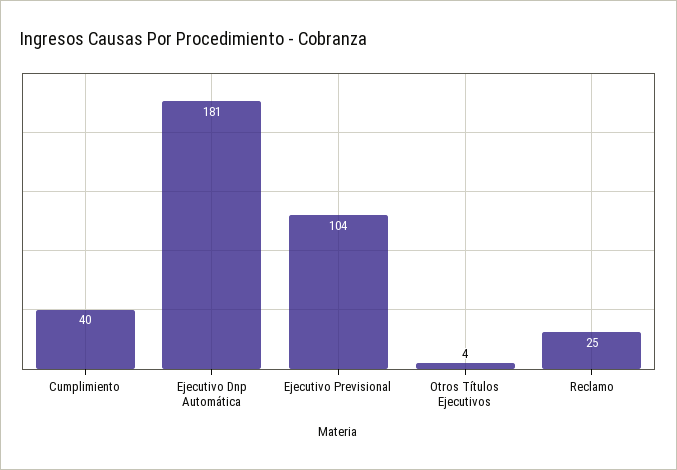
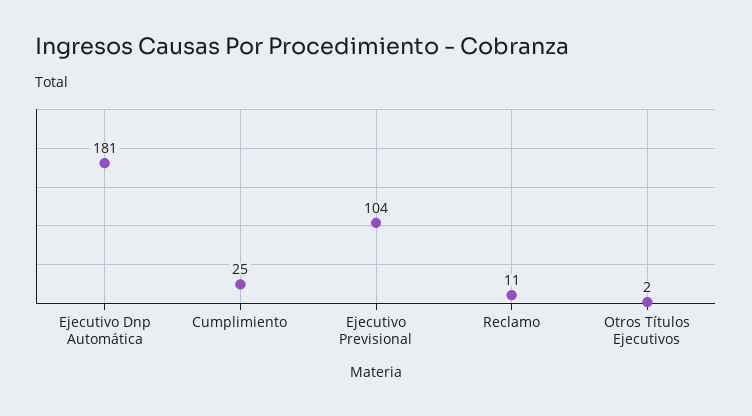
  {
-   "Cumplimiento": 40,
+   "Cumplimiento": 25,
    "Ejecutivo Dnp Automática": 181,
    "Ejecutivo Previsional": 104,
-   "Otros Títulos Ejecutivos": 4,
+   "Otros Títulos Ejecutivos": 2,
-   "Reclamo": 25
+   "Reclamo": 11
  }

